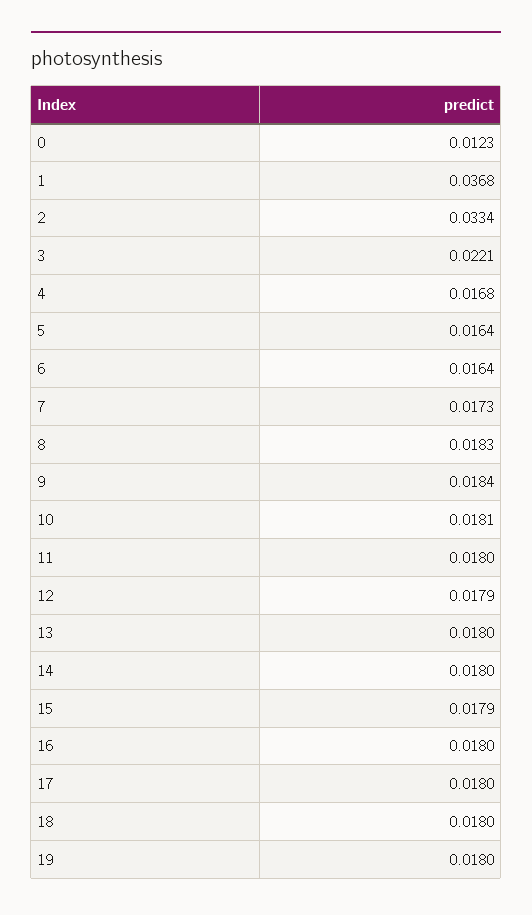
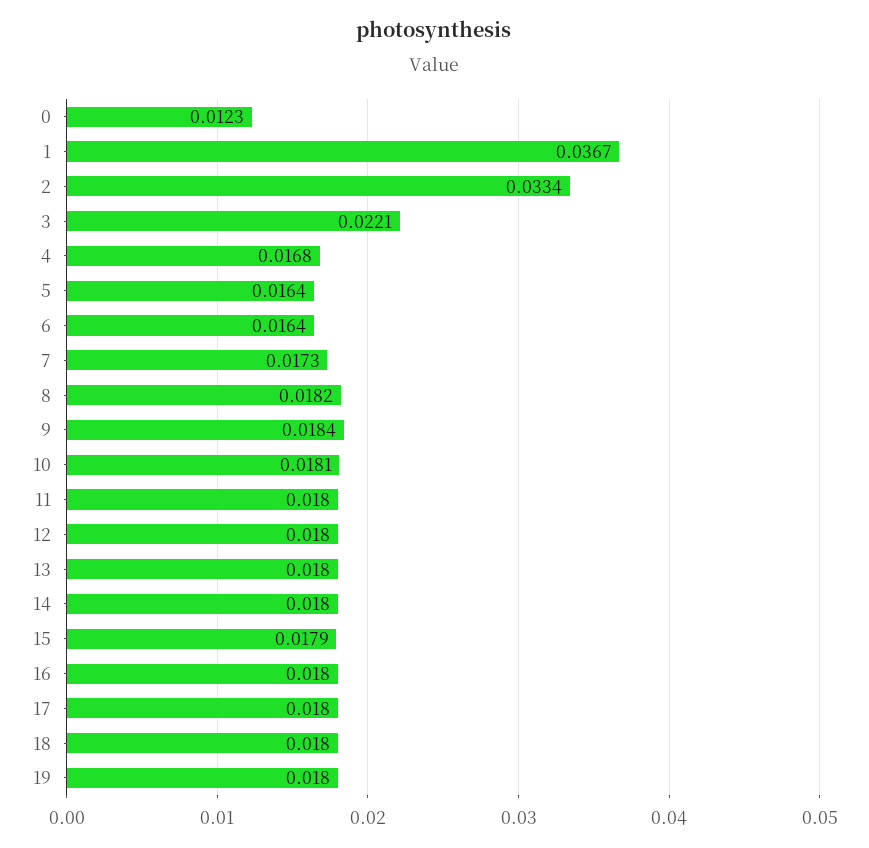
  {
    "0": 0.0123,
-   "1": 0.0368,
+   "1": 0.0367,
    "2": 0.0334,
    "3": 0.0221,
    "4": 0.0168,
    "5": 0.0164,
    "6": 0.0164,
    "7": 0.0173,
-   "8": 0.0183,
+   "8": 0.0182,
    "9": 0.0184,
    "10": 0.0181,
    "11": 0.018,
-   "12": 0.0179,
+   "12": 0.018,
    "13": 0.018,
    "14": 0.018,
    "15": 0.0179,
    "16": 0.018,
    "17": 0.018,
    "18": 0.018,
    "19": 0.018
  }

